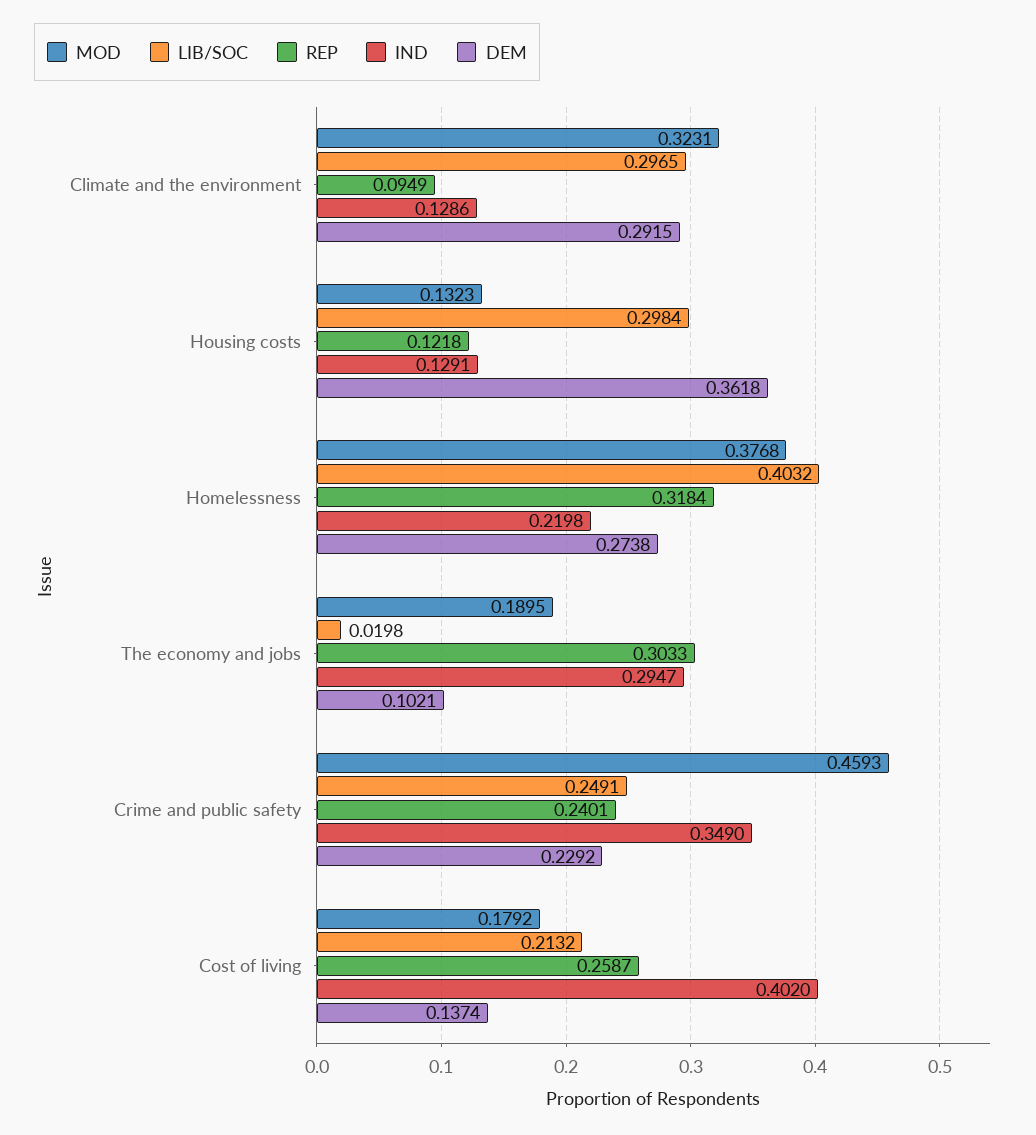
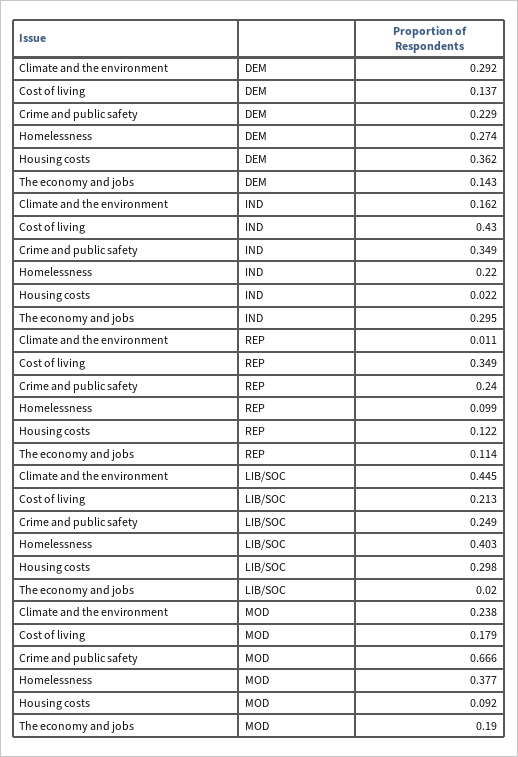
  {
    "MOD": {
-     "Climate and the environment": 0.3231,
+     "Climate and the environment": 0.238,
-     "Housing costs": 0.1323,
+     "Housing costs": 0.092,
      "Homelessness": 0.3768,
      "The economy and jobs": 0.1895,
-     "Crime and public safety": 0.4593,
+     "Crime and public safety": 0.666,
      "Cost of living": 0.1792
    },
    "LIB/SOC": {
-     "Climate and the environment": 0.2965,
+     "Climate and the environment": 0.445,
      "Housing costs": 0.2984,
      "Homelessness": 0.4032,
      "The economy and jobs": 0.0198,
      "Crime and public safety": 0.2491,
      "Cost of living": 0.2132
    },
    "REP": {
-     "Climate and the environment": 0.0949,
+     "Climate and the environment": 0.011,
      "Housing costs": 0.1218,
-     "Homelessness": 0.3184,
+     "Homelessness": 0.099,
-     "The economy and jobs": 0.3033,
+     "The economy and jobs": 0.114,
      "Crime and public safety": 0.2401,
-     "Cost of living": 0.2587
+     "Cost of living": 0.349
    },
    "IND": {
-     "Climate and the environment": 0.1286,
+     "Climate and the environment": 0.162,
-     "Housing costs": 0.1291,
+     "Housing costs": 0.022,
      "Homelessness": 0.2198,
      "The economy and jobs": 0.2947,
      "Crime and public safety": 0.349,
-     "Cost of living": 0.402
+     "Cost of living": 0.43
    },
    "DEM": {
      "Climate and the environment": 0.2915,
      "Housing costs": 0.3618,
      "Homelessness": 0.2738,
-     "The economy and jobs": 0.1021,
+     "The economy and jobs": 0.143,
      "Crime and public safety": 0.2292,
      "Cost of living": 0.1374
    }
  }

